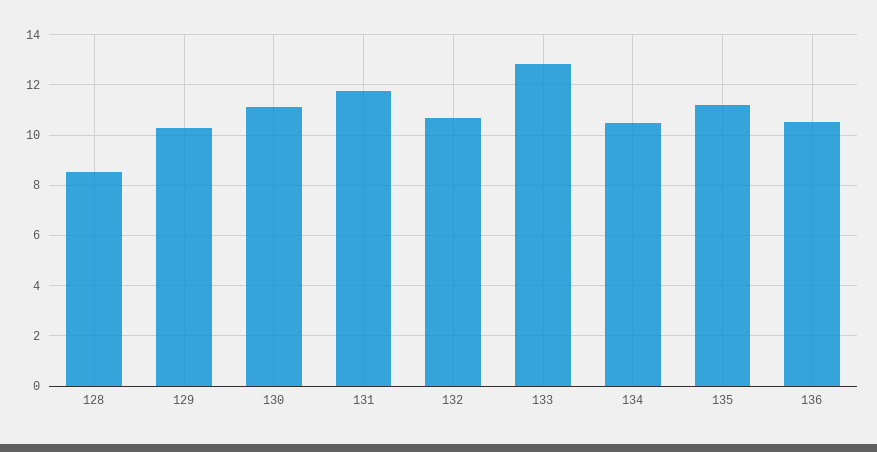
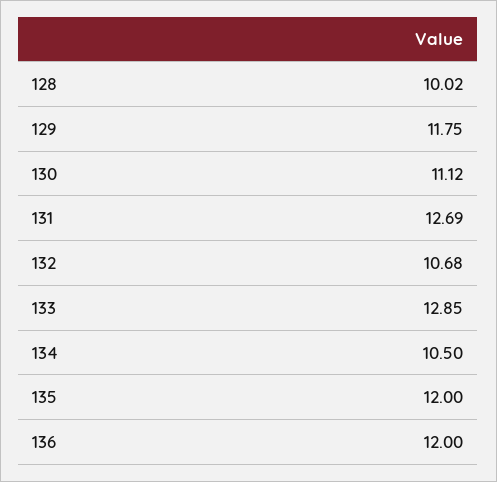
  {
-   "128": 8.5,
+   "128": 10.02,
-   "129": 10.25,
+   "129": 11.75,
    "130": 11.12,
-   "131": 11.75,
+   "131": 12.69,
    "132": 10.68,
    "133": 12.85,
    "134": 10.5,
-   "135": 11.25,
+   "135": 12,
-   "136": 10.5
+   "136": 12
  }

